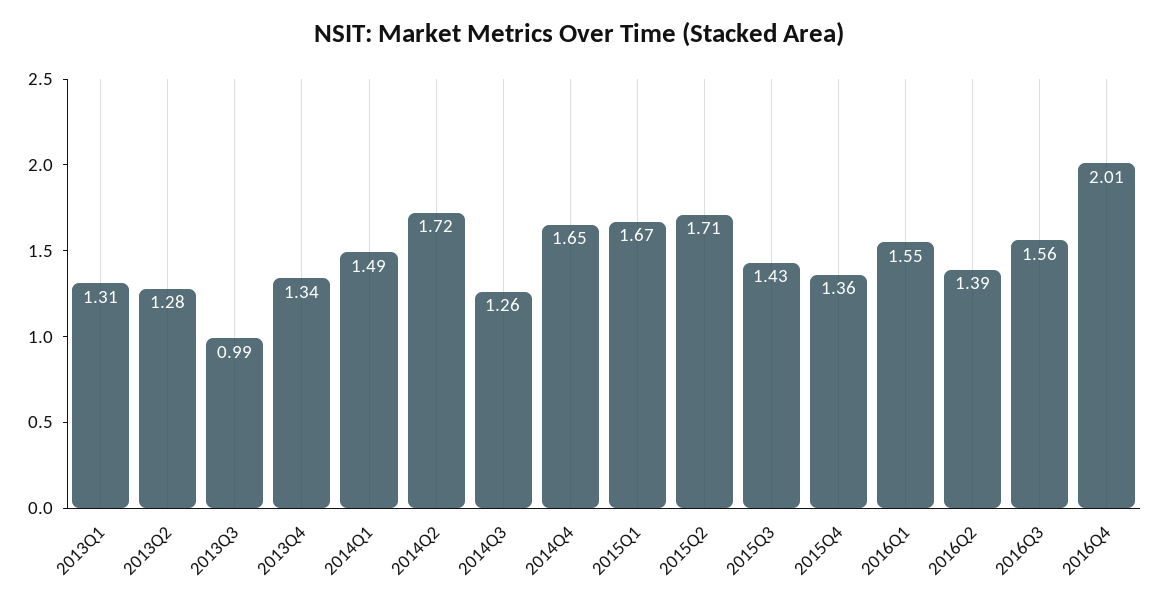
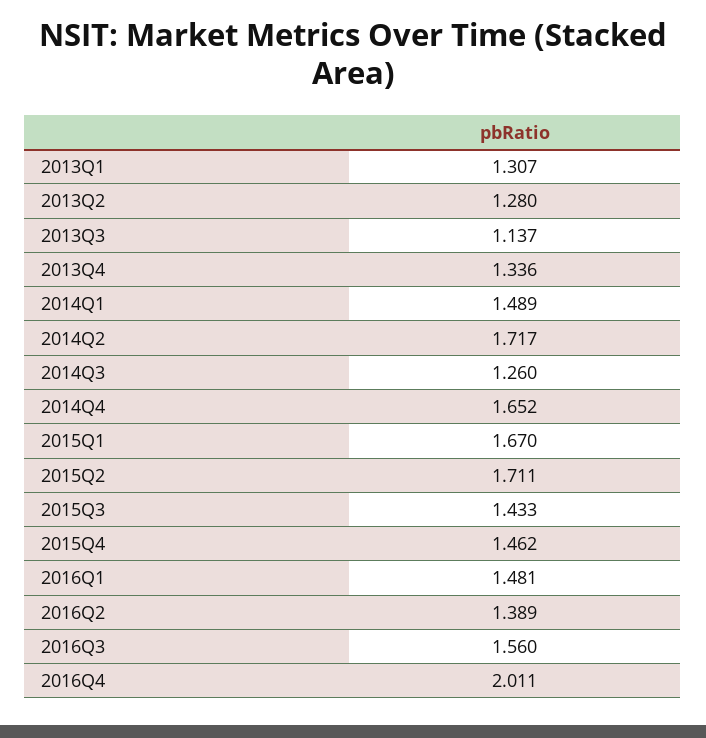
  {
    "2013Q1": 1.307,
    "2013Q2": 1.28,
-   "2013Q3": 0.99,
+   "2013Q3": 1.137,
    "2013Q4": 1.336,
    "2014Q1": 1.489,
    "2014Q2": 1.717,
    "2014Q3": 1.26,
    "2014Q4": 1.652,
    "2015Q1": 1.67,
    "2015Q2": 1.711,
    "2015Q3": 1.433,
-   "2015Q4": 1.36,
+   "2015Q4": 1.462,
-   "2016Q1": 1.55,
+   "2016Q1": 1.481,
    "2016Q2": 1.389,
    "2016Q3": 1.56,
    "2016Q4": 2.011
  }

